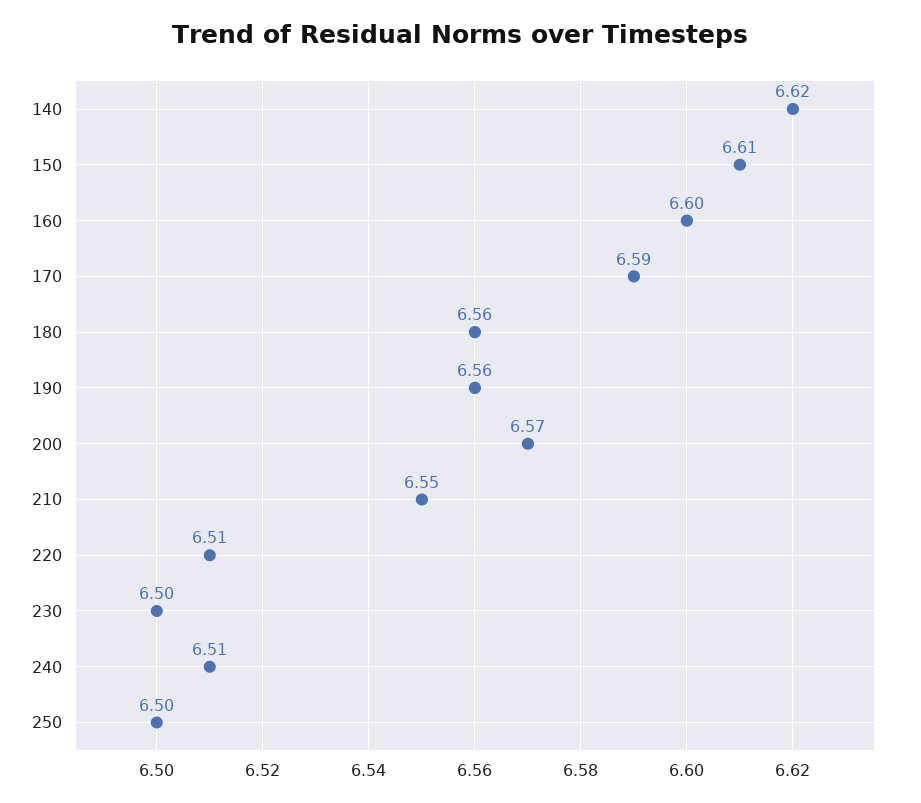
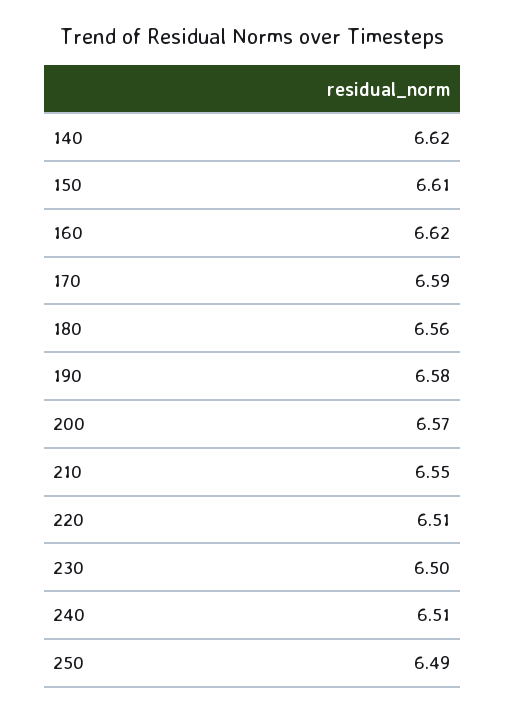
  {
    "140": 6.62,
    "150": 6.61,
-   "160": 6.6,
+   "160": 6.62,
    "170": 6.59,
    "180": 6.56,
-   "190": 6.56,
+   "190": 6.58,
    "200": 6.57,
    "210": 6.55,
    "220": 6.51,
    "230": 6.5,
    "240": 6.51,
-   "250": 6.5
+   "250": 6.49
  }

